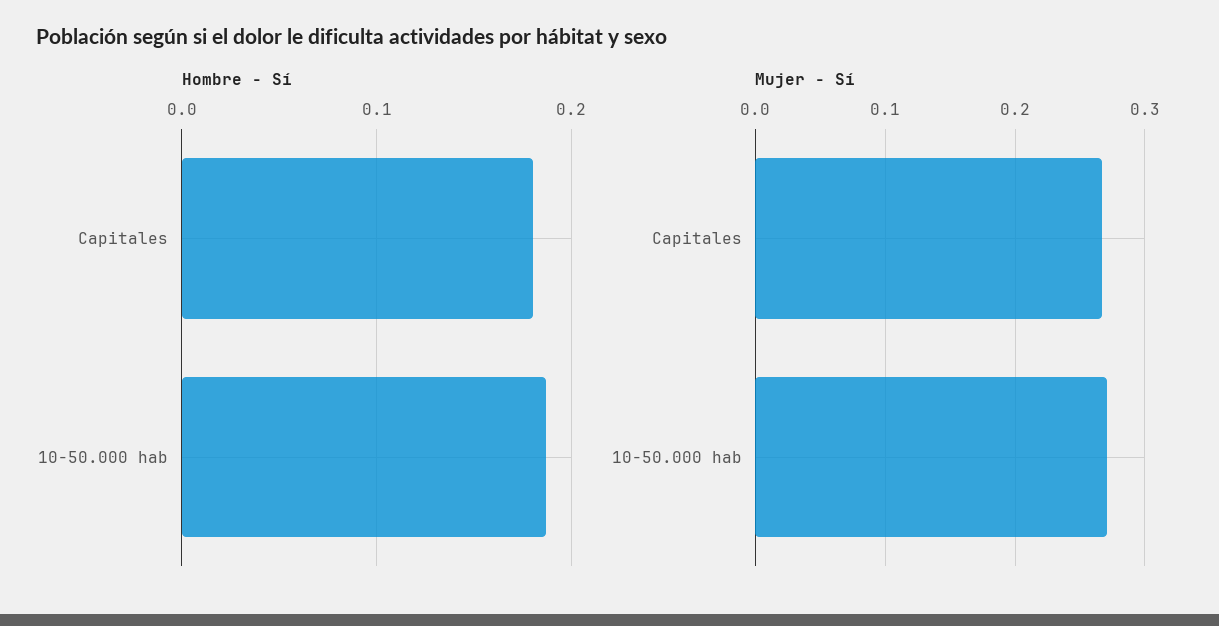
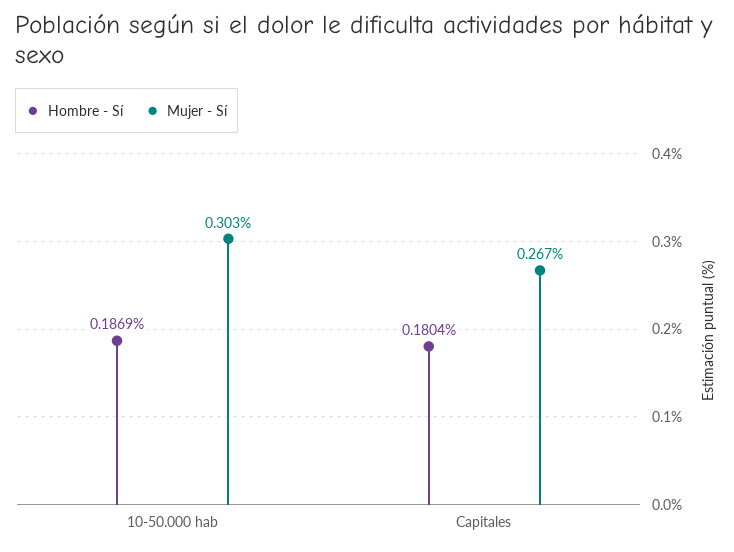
  {
    "Hombre - Sí": {
      "Capitales": 0.1804,
      "10-50.000 hab": 0.1869
    },
    "Mujer - Sí": {
      "Capitales": 0.267,
-     "10-50.000 hab": 0.27
+     "10-50.000 hab": 0.303
    }
  }

